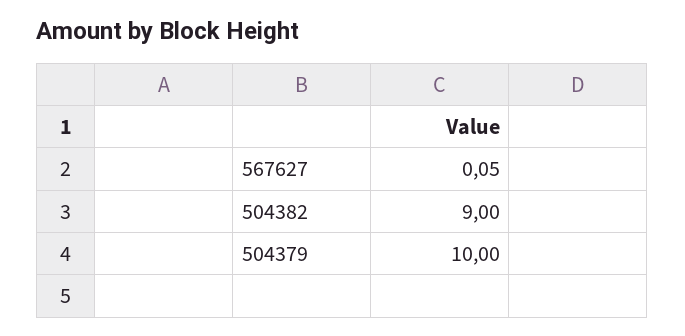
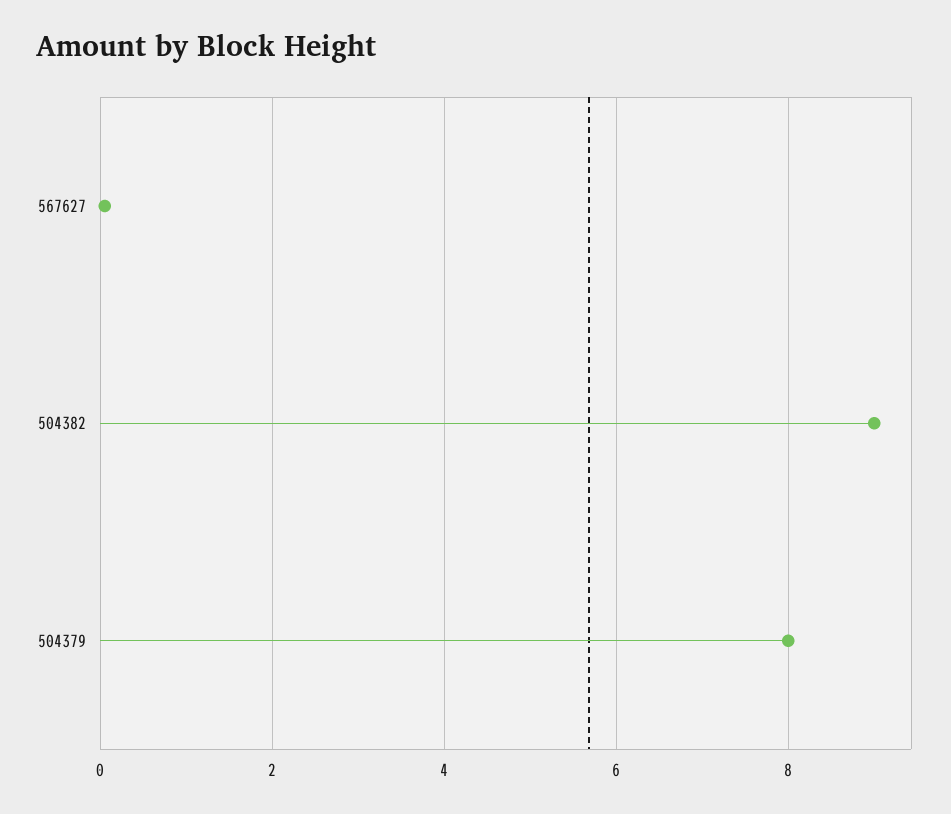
  {
    "567627": 0.05,
    "504382": 9,
-   "504379": 10
+   "504379": 8
  }

